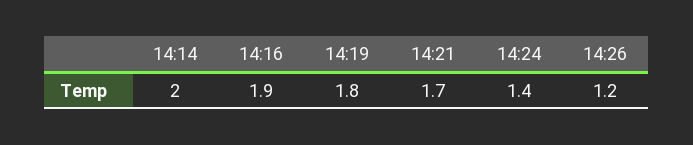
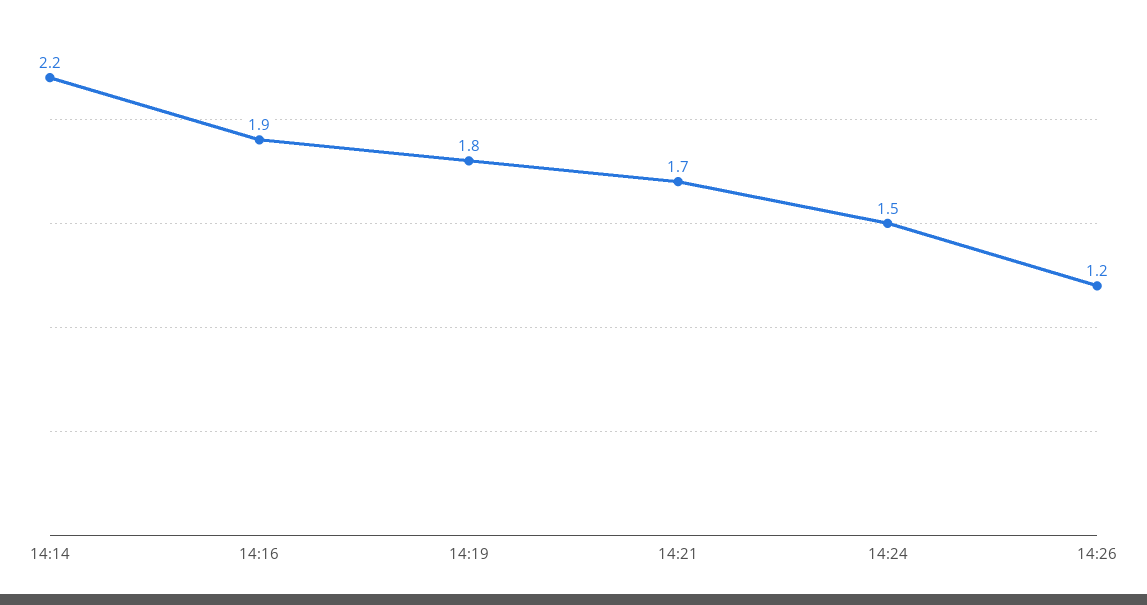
  {
-   "14:14": 2,
+   "14:14": 2.2,
    "14:16": 1.9,
    "14:19": 1.8,
    "14:21": 1.7,
-   "14:24": 1.4,
+   "14:24": 1.5,
    "14:26": 1.2
  }

